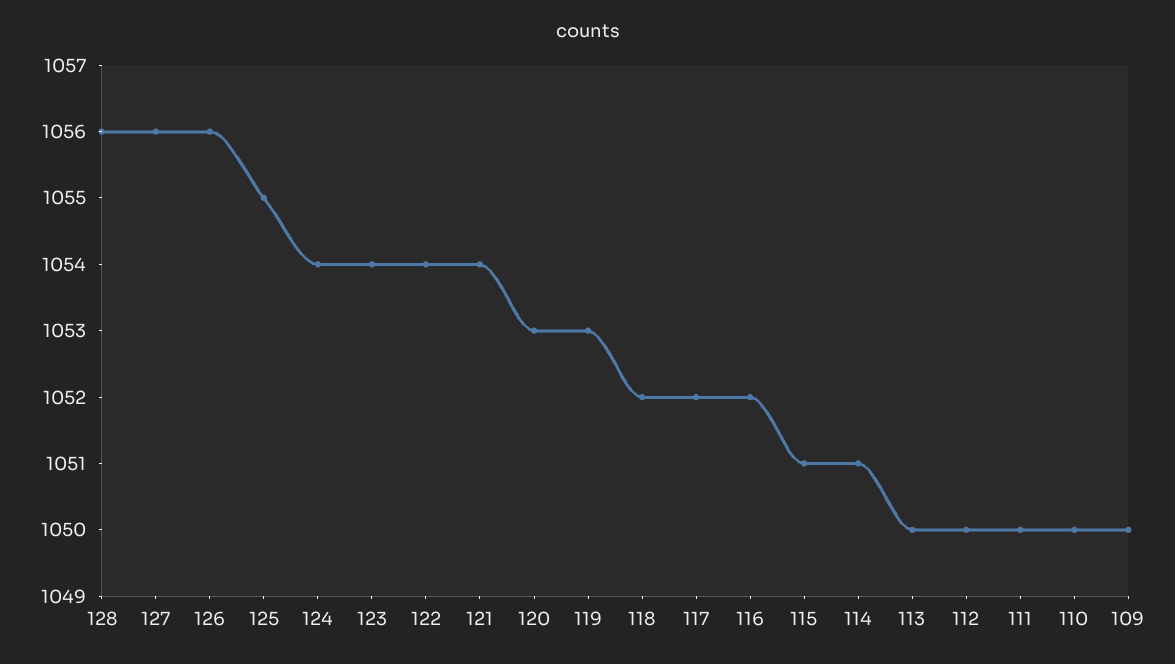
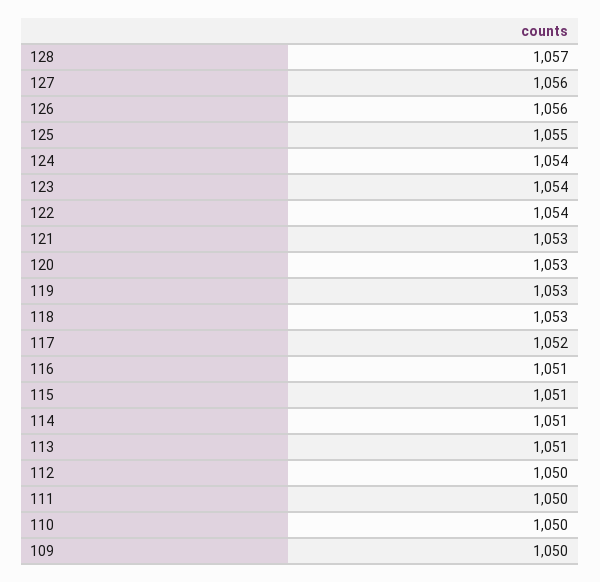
  {
-   "128": 1056,
+   "128": 1057,
    "127": 1056,
    "126": 1056,
    "125": 1055,
    "124": 1054,
    "123": 1054,
    "122": 1054,
-   "121": 1054,
+   "121": 1053,
    "120": 1053,
    "119": 1053,
-   "118": 1052,
+   "118": 1053,
    "117": 1052,
-   "116": 1052,
+   "116": 1051,
    "115": 1051,
    "114": 1051,
-   "113": 1050,
+   "113": 1051,
    "112": 1050,
    "111": 1050,
    "110": 1050,
    "109": 1050
  }

